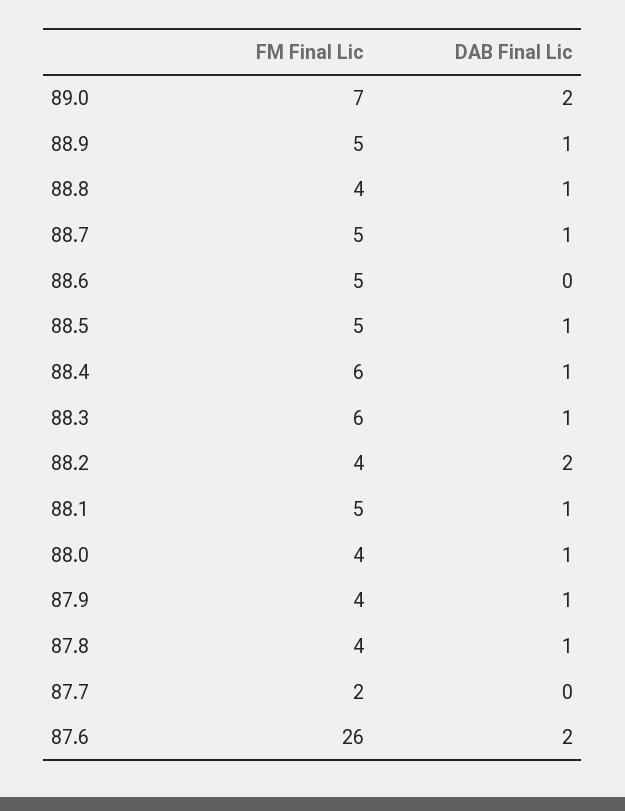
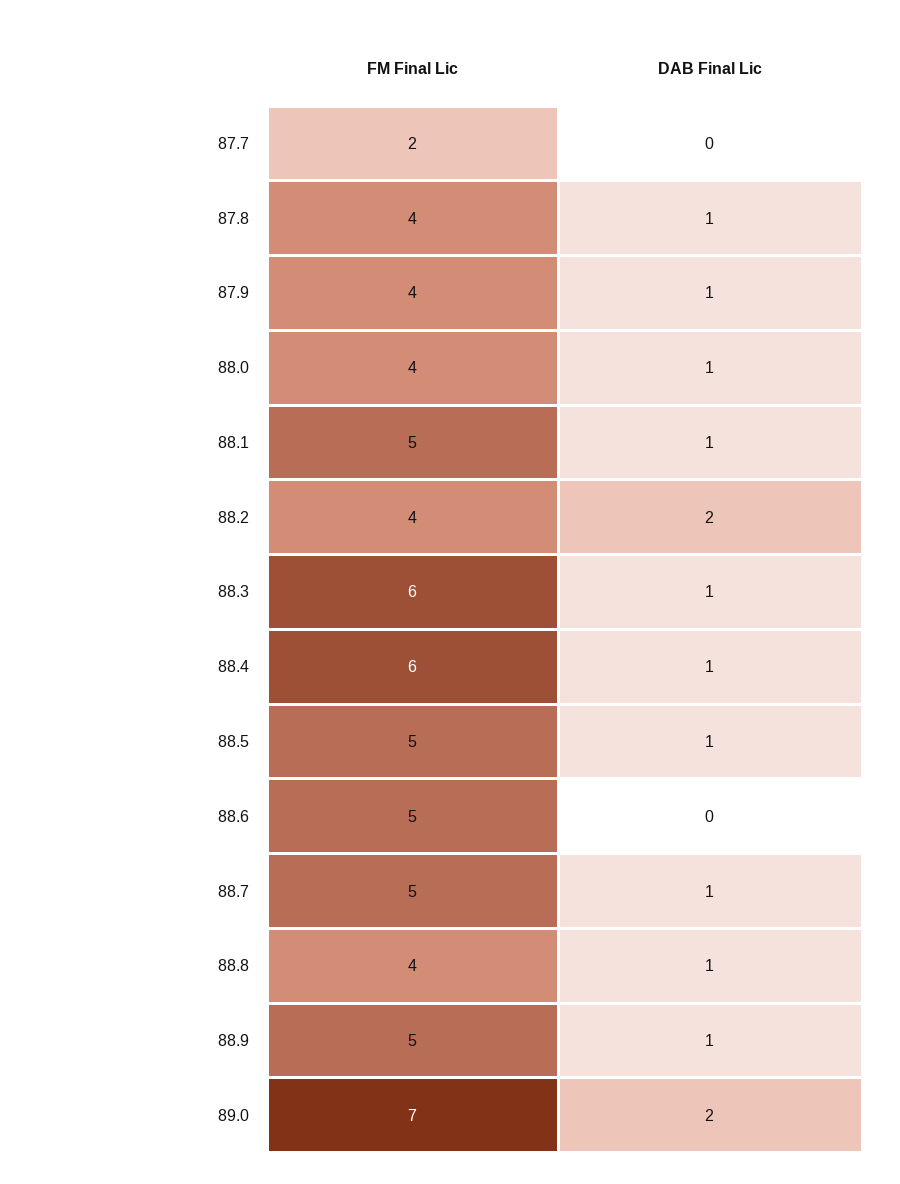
  {
    "FM Final Lic": {
      "89.0": 7,
      "88.9": 5,
      "88.8": 4,
      "88.7": 5,
      "88.6": 5,
      "88.5": 5,
      "88.4": 6,
      "88.3": 6,
      "88.2": 4,
      "88.1": 5,
      "88.0": 4,
      "87.9": 4,
      "87.8": 4,
-     "87.7": 2,
+     "87.7": 2
-     "87.6": 26
    },
    "DAB Final Lic": {
      "89.0": 2,
      "88.9": 1,
      "88.8": 1,
      "88.7": 1,
      "88.6": 0,
      "88.5": 1,
      "88.4": 1,
      "88.3": 1,
      "88.2": 2,
      "88.1": 1,
      "88.0": 1,
      "87.9": 1,
      "87.8": 1,
-     "87.7": 0,
+     "87.7": 0
-     "87.6": 2
    }
  }

